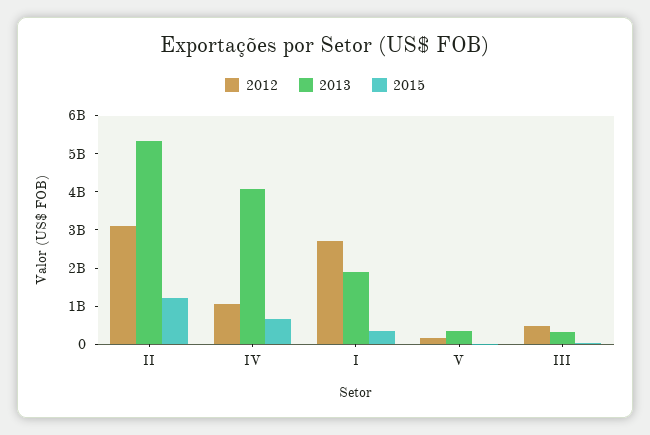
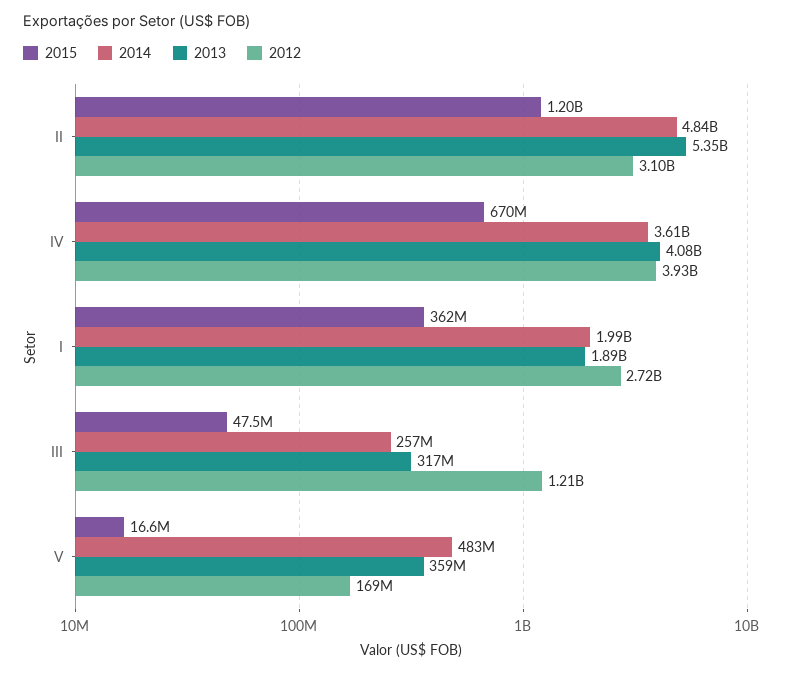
  {
    "2012": {
      "II": 3100000000,
-     "IV": 1000000000,
+     "IV": 3930000000,
      "I": 2720000000,
      "V": 169000000,
-     "III": 500000000
+     "III": 1210000000
    },
    "2013": {
      "II": 5350000000,
      "IV": 4080000000,
      "I": 1890000000,
      "V": 359000000,
      "III": 317000000
    },
    "2015": {
      "II": 1200000000,
      "IV": 670000000,
      "I": 362000000,
      "V": 16600000,
      "III": 47500000
-   }
+   },
+   "2014": {
+     "II": 4840000000,
+     "IV": 3610000000,
+     "I": 1990000000,
+     "III": 257000000,
+     "V": 483000000
+   }
  }

